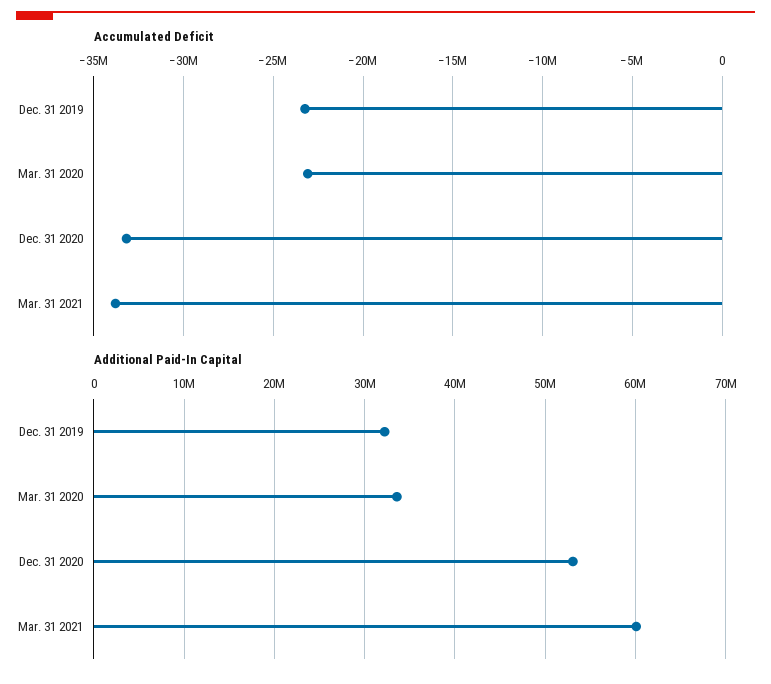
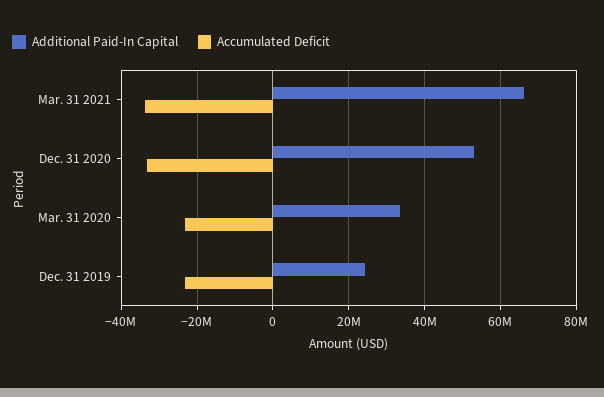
  {
    "Accumulated Deficit": {
      "Dec. 31 2019": -23000000,
      "Mar. 31 2020": -23000000,
      "Dec. 31 2020": -33000000,
      "Mar. 31 2021": -34000000
    },
    "Additional Paid-In Capital": {
-     "Dec. 31 2019": 32000000,
+     "Dec. 31 2019": 24000000,
      "Mar. 31 2020": 34000000,
      "Dec. 31 2020": 53000000,
-     "Mar. 31 2021": 60000000
+     "Mar. 31 2021": 66000000
    }
  }

